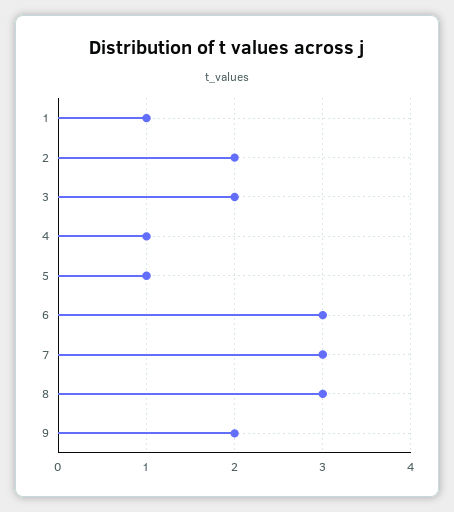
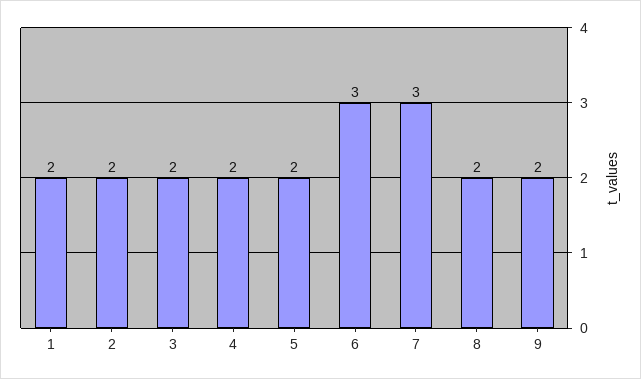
  {
-   "1": 1,
+   "1": 2,
    "2": 2,
    "3": 2,
-   "4": 1,
+   "4": 2,
-   "5": 1,
+   "5": 2,
    "6": 3,
    "7": 3,
-   "8": 3,
+   "8": 2,
    "9": 2
  }

